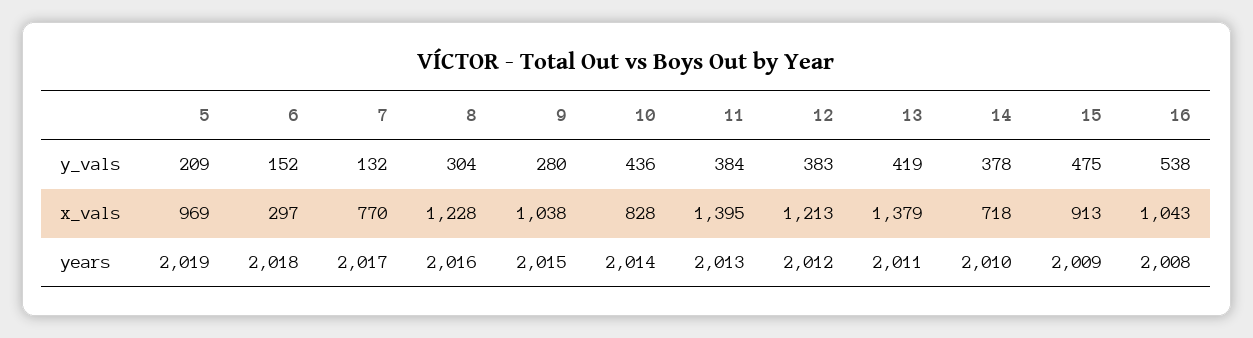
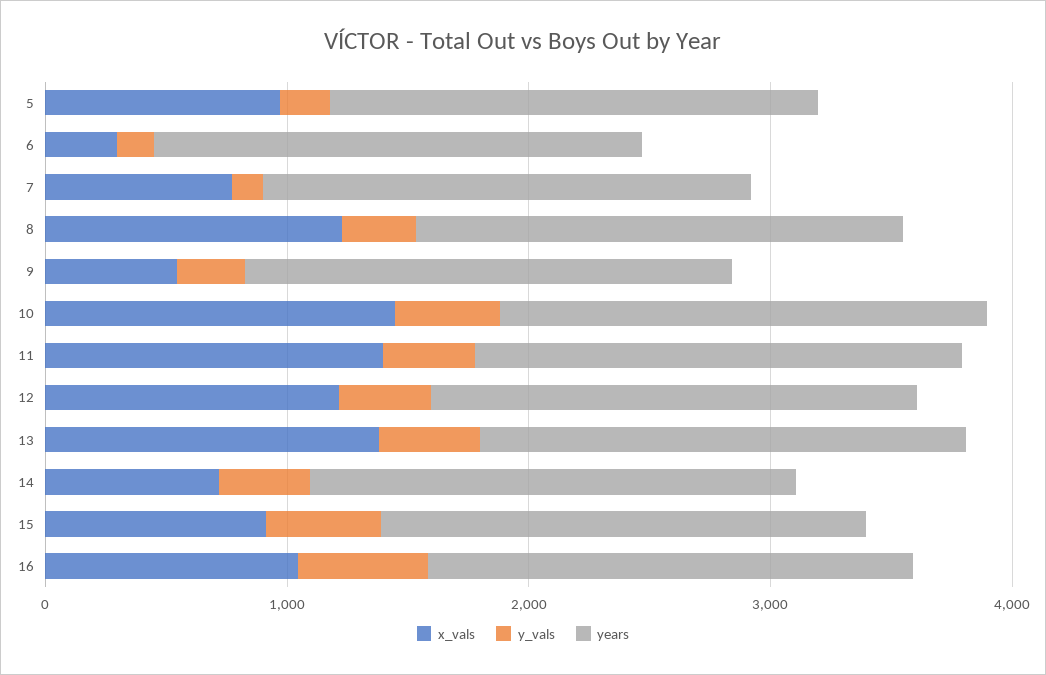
  {
    "y_vals": {
      "5": 209,
      "6": 152,
      "7": 132,
      "8": 304,
      "9": 280,
      "10": 436,
      "11": 384,
      "12": 383,
      "13": 419,
      "14": 378,
      "15": 475,
      "16": 538
    },
    "x_vals": {
      "5": 969,
      "6": 297,
      "7": 770,
      "8": 1228,
-     "9": 1038,
+     "9": 600,
-     "10": 828,
+     "10": 1400,
      "11": 1395,
      "12": 1213,
      "13": 1379,
      "14": 718,
      "15": 913,
      "16": 1043
    },
    "years": {
      "5": 2019,
      "6": 2018,
      "7": 2017,
      "8": 2016,
      "9": 2015,
      "10": 2014,
      "11": 2013,
      "12": 2012,
      "13": 2011,
      "14": 2010,
      "15": 2009,
      "16": 2008
    }
  }

